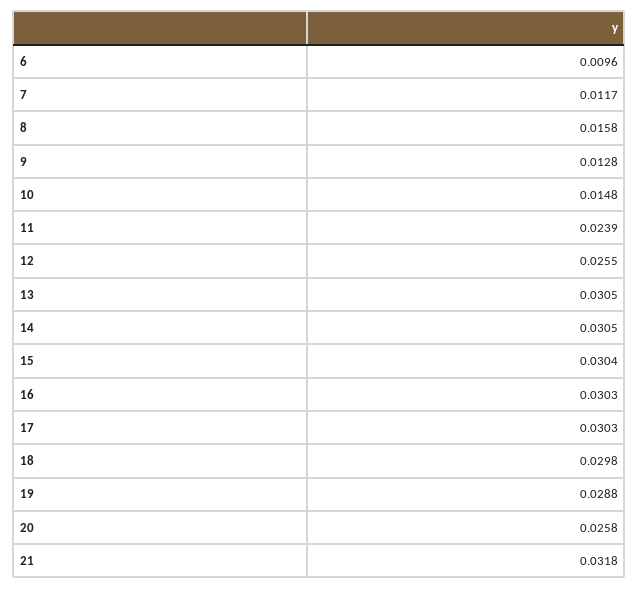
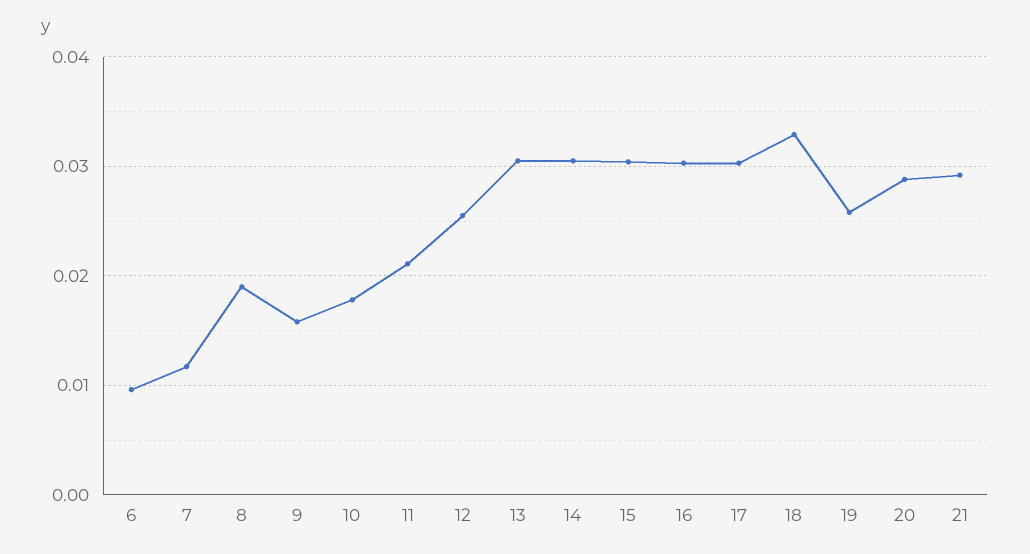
  {
    "6": 0.0096,
    "7": 0.0117,
-   "8": 0.0158,
+   "8": 0.019,
-   "9": 0.0128,
+   "9": 0.016,
-   "10": 0.0148,
+   "10": 0.018,
-   "11": 0.0239,
+   "11": 0.021,
    "12": 0.0255,
    "13": 0.0305,
    "14": 0.0305,
    "15": 0.0304,
    "16": 0.0303,
    "17": 0.0303,
-   "18": 0.0298,
+   "18": 0.033,
-   "19": 0.0288,
+   "19": 0.026,
-   "20": 0.0258,
+   "20": 0.029,
-   "21": 0.0318
+   "21": 0.029
  }

